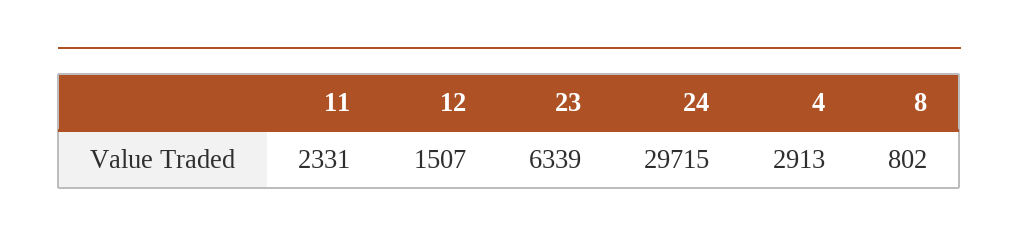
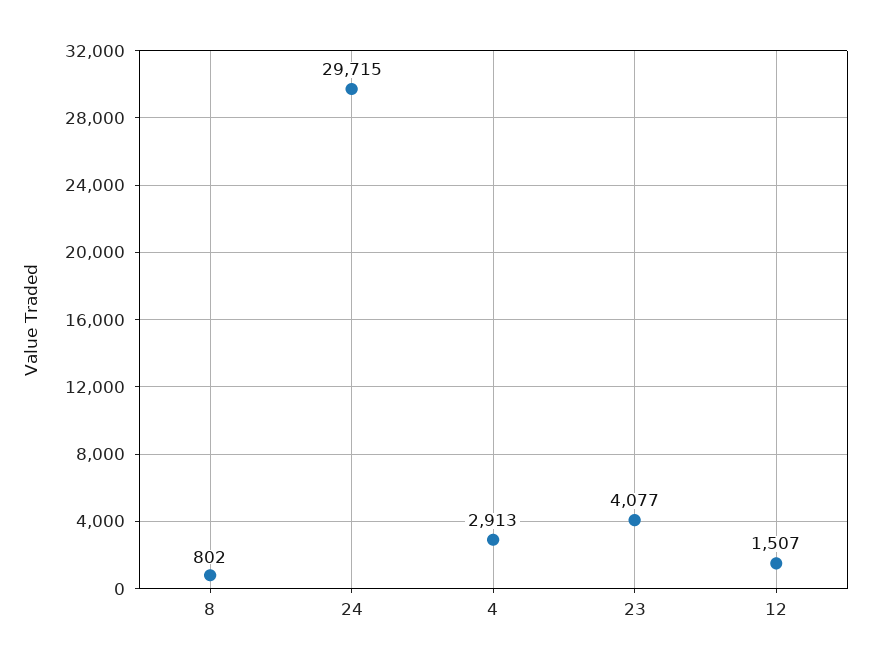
  {
-   "11": 2331,
    "12": 1507,
-   "23": 6339,
+   "23": 4077,
    "24": 29715,
    "4": 2913,
    "8": 802
  }

